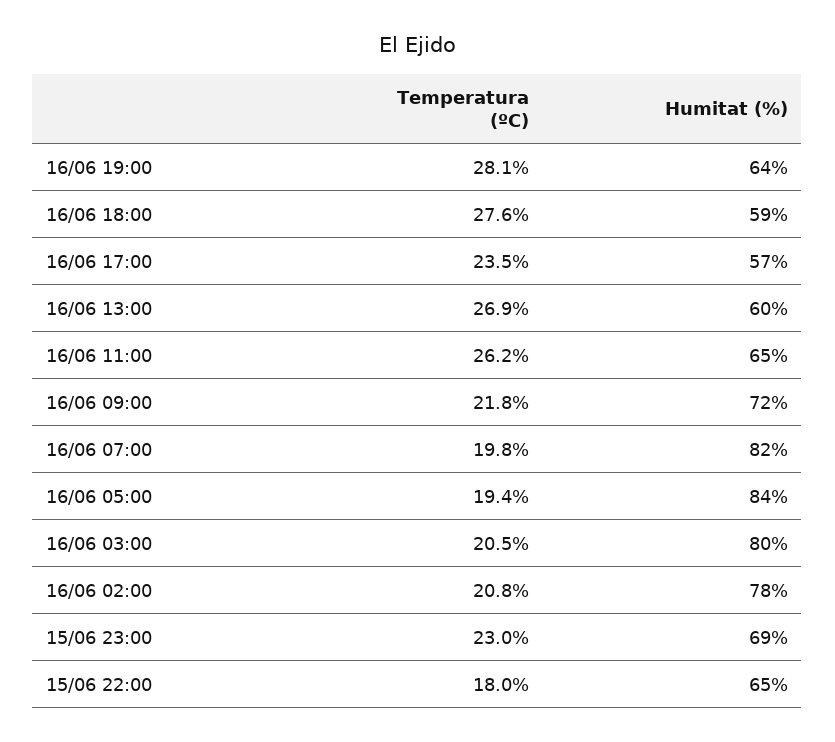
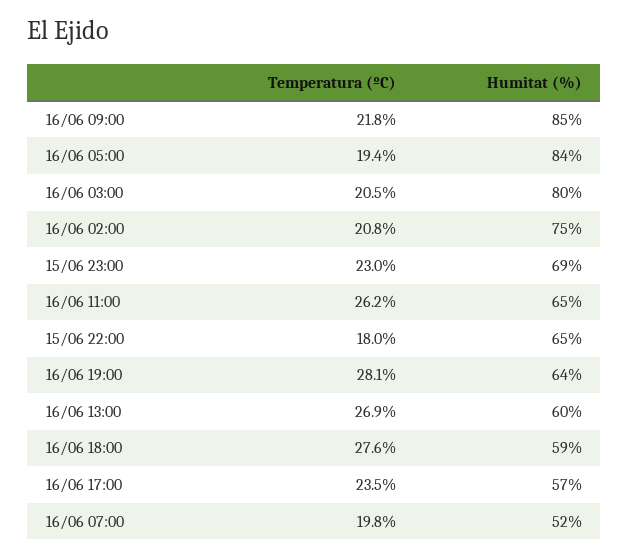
  {
    "Temperatura (ºC)": {
      "16/06 19:00": 28.1,
      "16/06 18:00": 27.6,
      "16/06 17:00": 23.5,
      "16/06 13:00": 26.9,
      "16/06 11:00": 26.2,
      "16/06 09:00": 21.8,
      "16/06 07:00": 19.8,
      "16/06 05:00": 19.4,
      "16/06 03:00": 20.5,
      "16/06 02:00": 20.8,
      "15/06 23:00": 23,
      "15/06 22:00": 18
    },
    "Humitat (%)": {
      "16/06 19:00": 64,
      "16/06 18:00": 59,
      "16/06 17:00": 57,
      "16/06 13:00": 60,
      "16/06 11:00": 65,
-     "16/06 09:00": 72,
+     "16/06 09:00": 85,
-     "16/06 07:00": 82,
+     "16/06 07:00": 52,
      "16/06 05:00": 84,
      "16/06 03:00": 80,
-     "16/06 02:00": 78,
+     "16/06 02:00": 75,
      "15/06 23:00": 69,
      "15/06 22:00": 65
    }
  }

